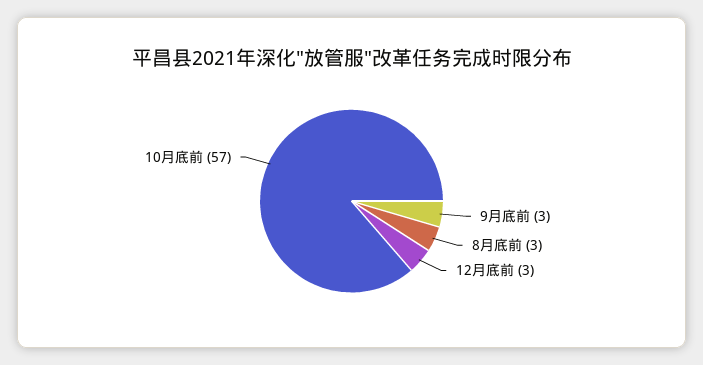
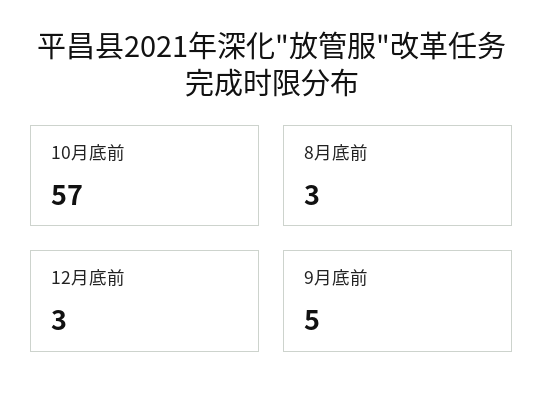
  {
-   "9月底前": 3,
+   "9月底前": 5,
    "8月底前": 3,
    "12月底前": 3,
    "10月底前": 57
  }

